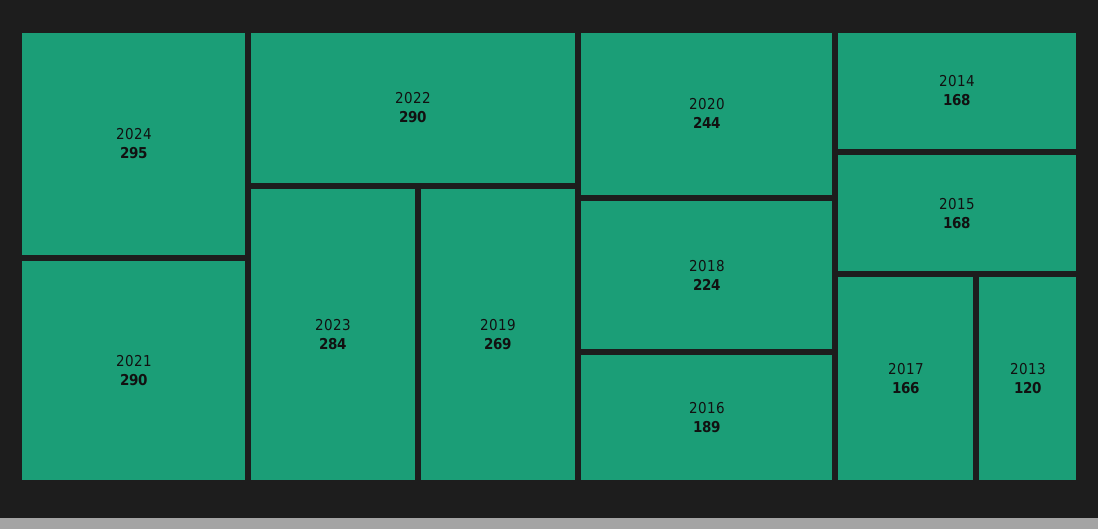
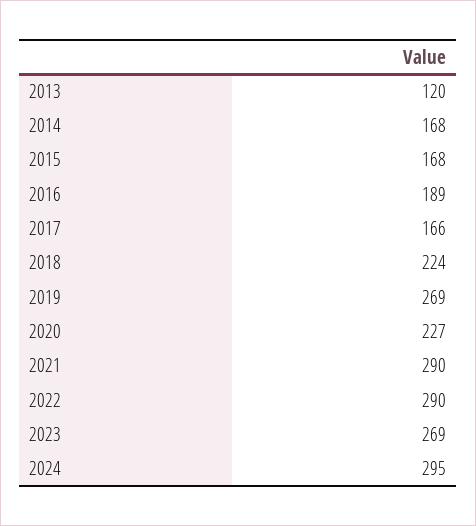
  {
    "2024": 295,
    "2021": 290,
    "2022": 290,
-   "2023": 284,
+   "2023": 269,
    "2019": 269,
-   "2020": 244,
+   "2020": 227,
    "2018": 224,
    "2016": 189,
    "2014": 168,
    "2015": 168,
    "2017": 166,
    "2013": 120
  }

